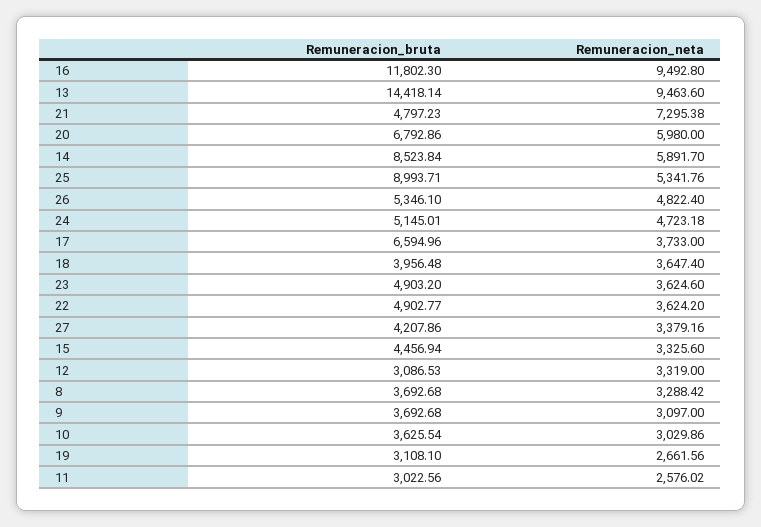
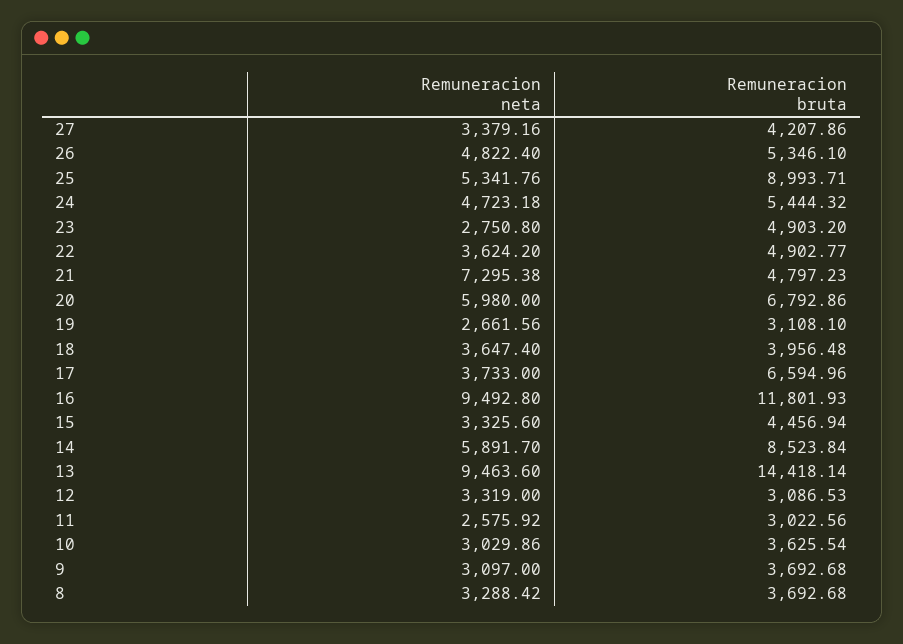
  {
    "Remuneracion_bruta": {
-     "16": 11802.3,
+     "16": 11801.93,
      "13": 14418.14,
      "21": 4797.23,
      "20": 6792.86,
      "14": 8523.84,
      "25": 8993.71,
      "26": 5346.1,
-     "24": 5145.01,
+     "24": 5444.32,
      "17": 6594.96,
      "18": 3956.48,
      "23": 4903.2,
      "22": 4902.77,
      "27": 4207.86,
      "15": 4456.94,
      "12": 3086.53,
      "8": 3692.68,
      "9": 3692.68,
      "10": 3625.54,
      "19": 3108.1,
      "11": 3022.56
    },
    "Remuneracion_neta": {
      "16": 9492.8,
      "13": 9463.6,
      "21": 7295.38,
      "20": 5980,
      "14": 5891.7,
      "25": 5341.76,
      "26": 4822.4,
      "24": 4723.18,
      "17": 3733,
      "18": 3647.4,
-     "23": 3624.6,
+     "23": 2750.8,
      "22": 3624.2,
      "27": 3379.16,
      "15": 3325.6,
      "12": 3319,
      "8": 3288.42,
      "9": 3097,
      "10": 3029.86,
      "19": 2661.56,
-     "11": 2576.02
+     "11": 2575.92
    }
  }

